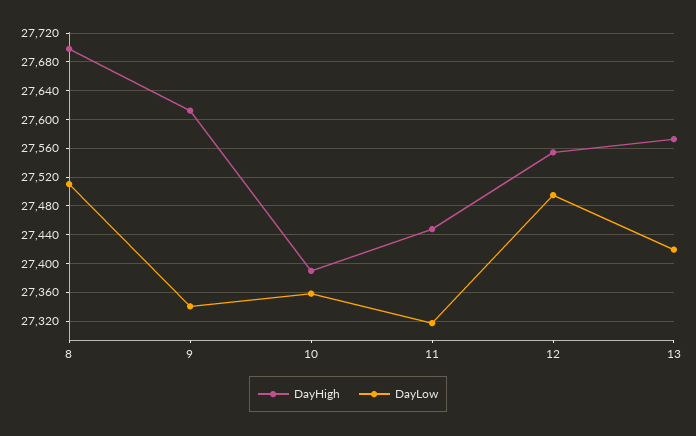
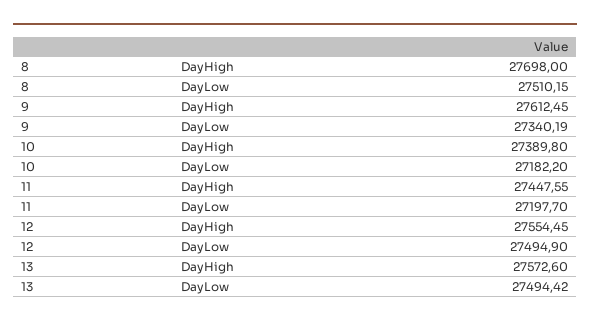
  {
    "DayHigh": {
      "8": 27698,
      "9": 27612.45,
      "10": 27389.8,
      "11": 27447.55,
      "12": 27554.45,
      "13": 27572.6
    },
    "DayLow": {
      "8": 27510.15,
      "9": 27340.19,
-     "10": 27360,
+     "10": 27182.2,
-     "11": 27320,
+     "11": 27197.7,
      "12": 27494.9,
-     "13": 27420
+     "13": 27494.42
    }
  }

